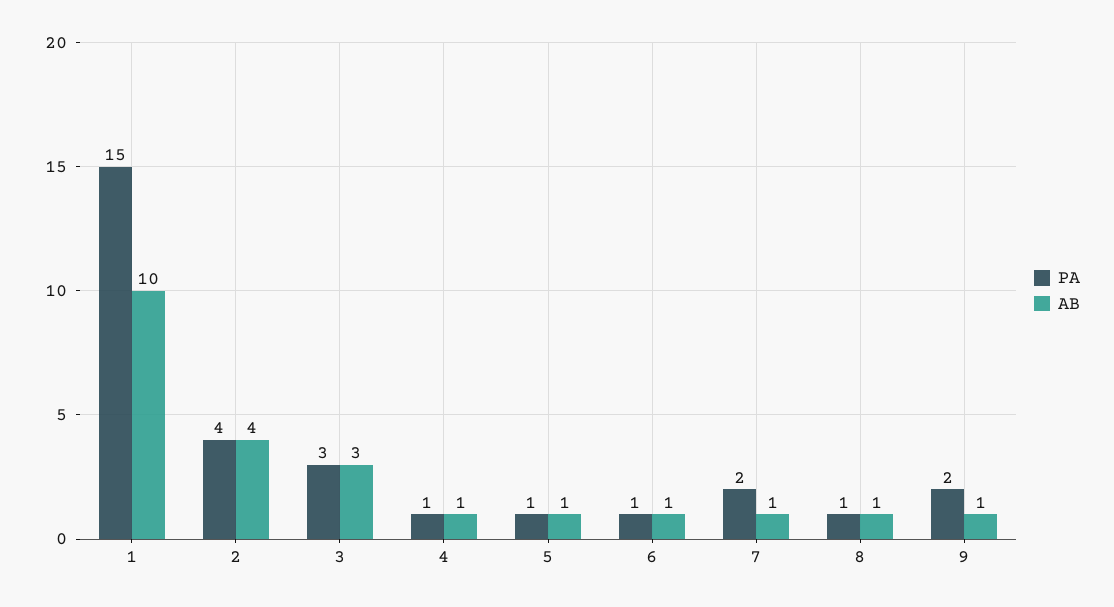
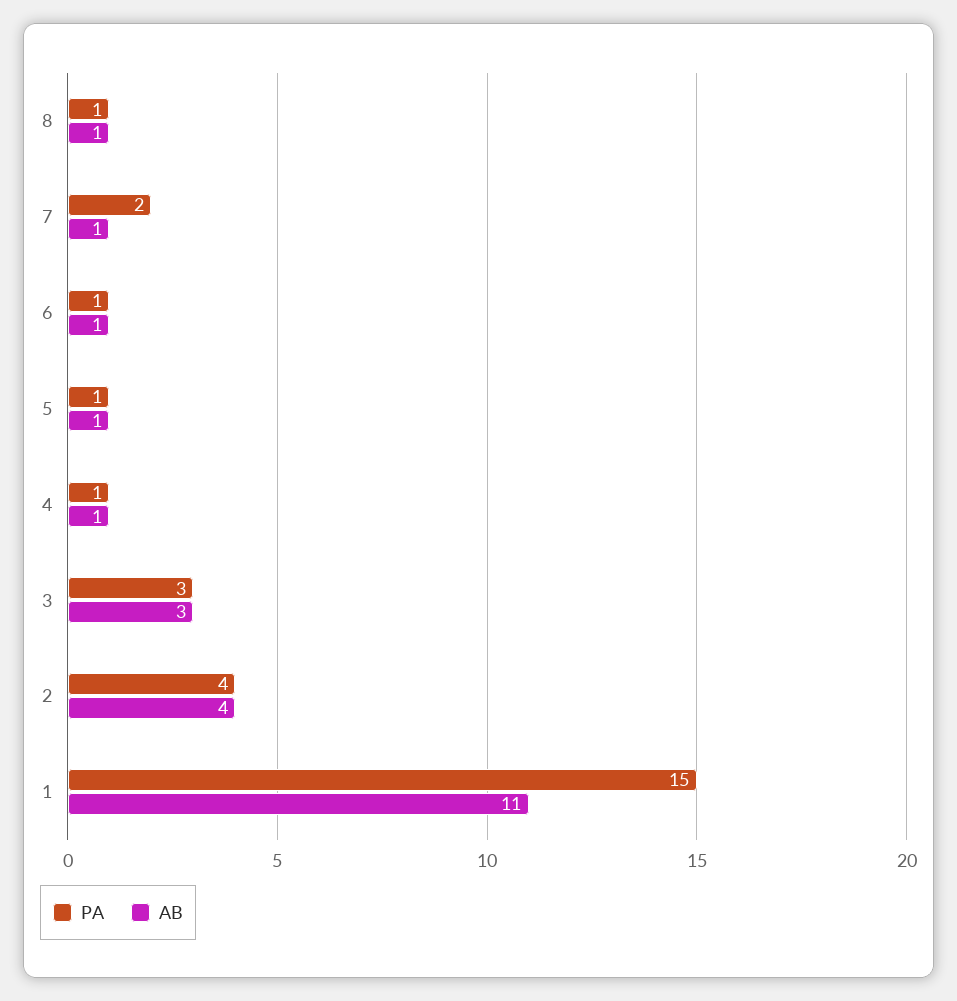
  {
    "PA": {
      "1": 15,
      "2": 4,
      "3": 3,
      "4": 1,
      "5": 1,
      "6": 1,
      "7": 2,
-     "8": 1,
+     "8": 1
-     "9": 2
    },
    "AB": {
-     "1": 10,
+     "1": 11,
      "2": 4,
      "3": 3,
      "4": 1,
      "5": 1,
      "6": 1,
      "7": 1,
-     "8": 1,
+     "8": 1
-     "9": 1
    }
  }

